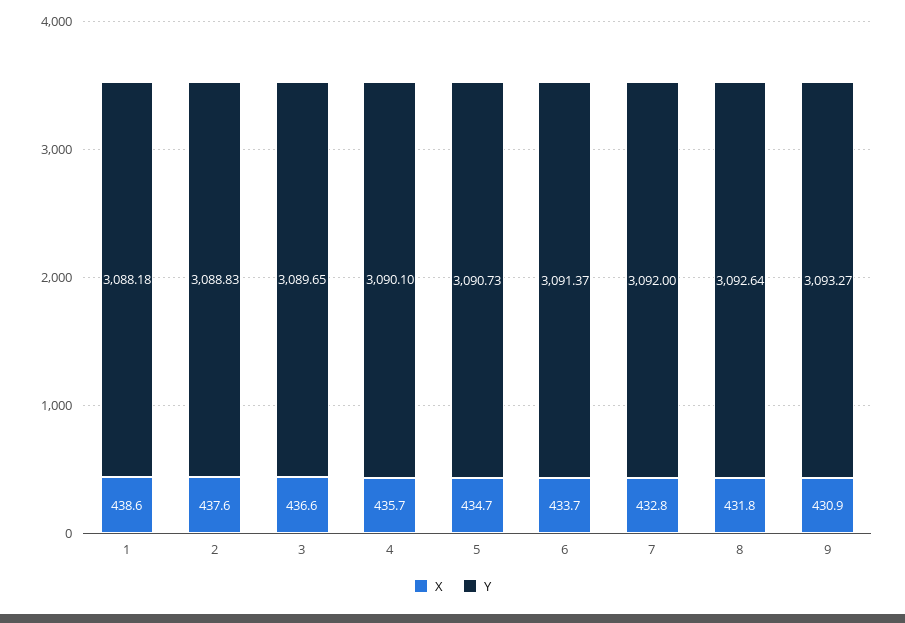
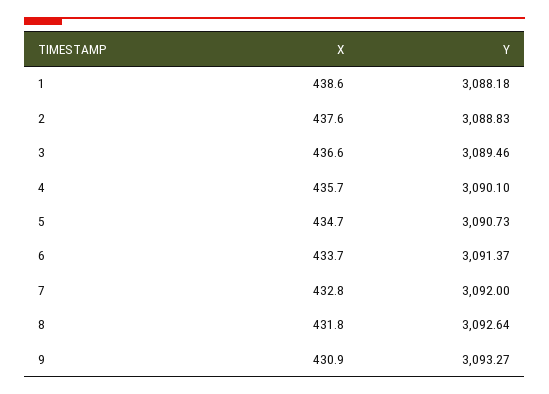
  {
    "X": {
      "1": 438.6,
      "2": 437.6,
      "3": 436.6,
      "4": 435.7,
      "5": 434.7,
      "6": 433.7,
      "7": 432.8,
      "8": 431.8,
      "9": 430.9
    },
    "Y": {
      "1": 3088.18,
      "2": 3088.83,
-     "3": 3089.65,
+     "3": 3089.46,
      "4": 3090.1,
      "5": 3090.73,
      "6": 3091.37,
      "7": 3092,
      "8": 3092.64,
      "9": 3093.27
    }
  }

